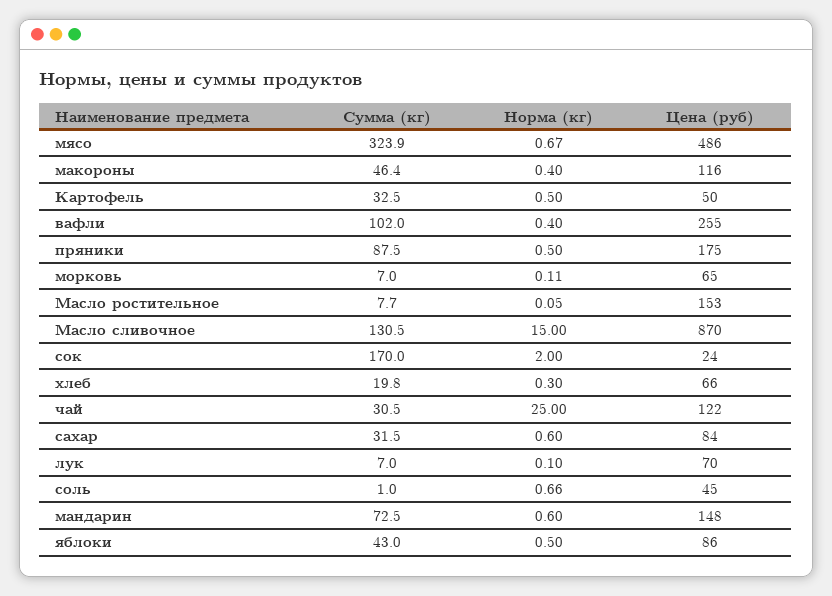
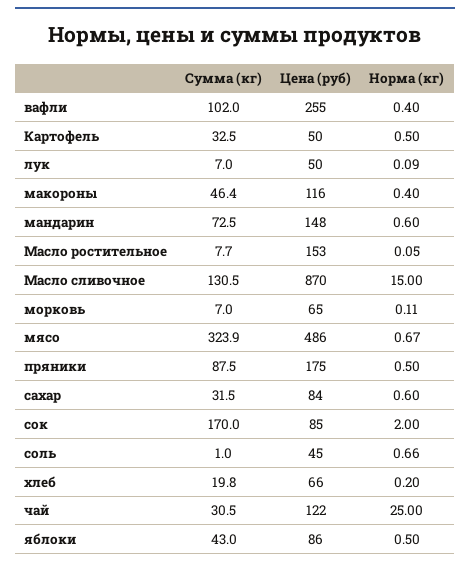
  {
    "Сумма (кг)": {
      "мясо": 323.9,
      "макороны": 46.4,
      "Картофель": 32.5,
      "вафли": 102,
      "пряники": 87.5,
      "морковь": 7,
      "Масло ростительное": 7.7,
      "Масло сливочное": 130.5,
      "сок": 170,
      "хлеб": 19.8,
      "чай": 30.5,
      "сахар": 31.5,
      "лук": 7,
      "соль": 1,
      "мандарин": 72.5,
      "яблоки": 43
    },
    "Норма (кг)": {
      "мясо": 0.67,
      "макороны": 0.4,
      "Картофель": 0.5,
      "вафли": 0.4,
      "пряники": 0.5,
      "морковь": 0.11,
      "Масло ростительное": 0.05,
      "Масло сливочное": 15,
      "сок": 2,
-     "хлеб": 0.3,
+     "хлеб": 0.2,
      "чай": 25,
      "сахар": 0.6,
-     "лук": 0.1,
+     "лук": 0.09,
      "соль": 0.66,
      "мандарин": 0.6,
      "яблоки": 0.5
    },
    "Цена (руб)": {
      "мясо": 486,
      "макороны": 116,
      "Картофель": 50,
      "вафли": 255,
      "пряники": 175,
      "морковь": 65,
      "Масло ростительное": 153,
      "Масло сливочное": 870,
-     "сок": 24,
+     "сок": 85,
      "хлеб": 66,
      "чай": 122,
      "сахар": 84,
-     "лук": 70,
+     "лук": 50,
      "соль": 45,
      "мандарин": 148,
      "яблоки": 86
    }
  }

